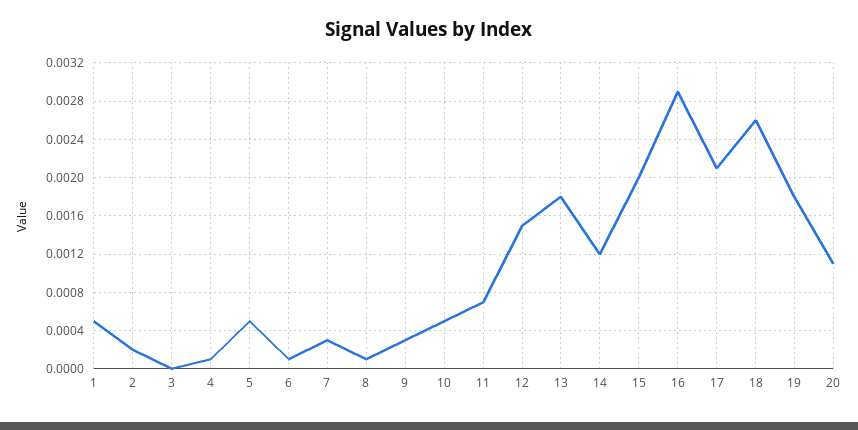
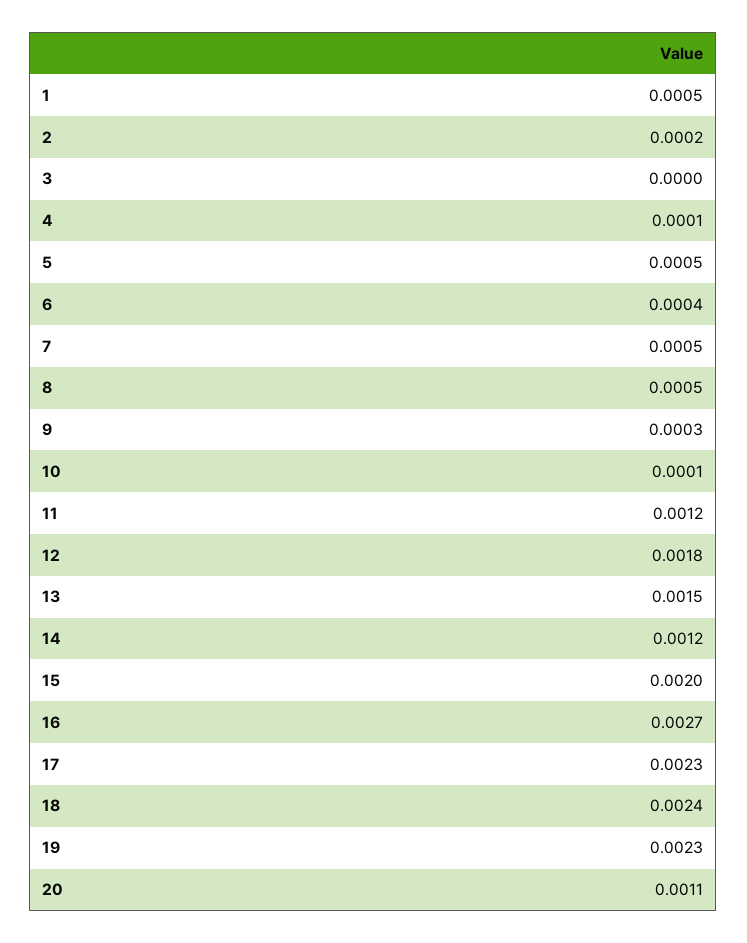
  {
    "1": 0.0005,
    "2": 0.0002,
    "3": 0,
    "4": 0.0001,
    "5": 0.0005,
-   "6": 0.0001,
+   "6": 0.0004,
-   "7": 0.0003,
+   "7": 0.0005,
-   "8": 0.0001,
+   "8": 0.0005,
    "9": 0.0003,
-   "10": 0.0005,
+   "10": 0.0001,
-   "11": 0.0007,
+   "11": 0.0012,
-   "12": 0.0015,
+   "12": 0.0018,
-   "13": 0.0018,
+   "13": 0.0015,
    "14": 0.0012,
    "15": 0.002,
-   "16": 0.0029,
+   "16": 0.0027,
-   "17": 0.0021,
+   "17": 0.0023,
-   "18": 0.0026,
+   "18": 0.0024,
-   "19": 0.0018,
+   "19": 0.0023,
    "20": 0.0011
  }

